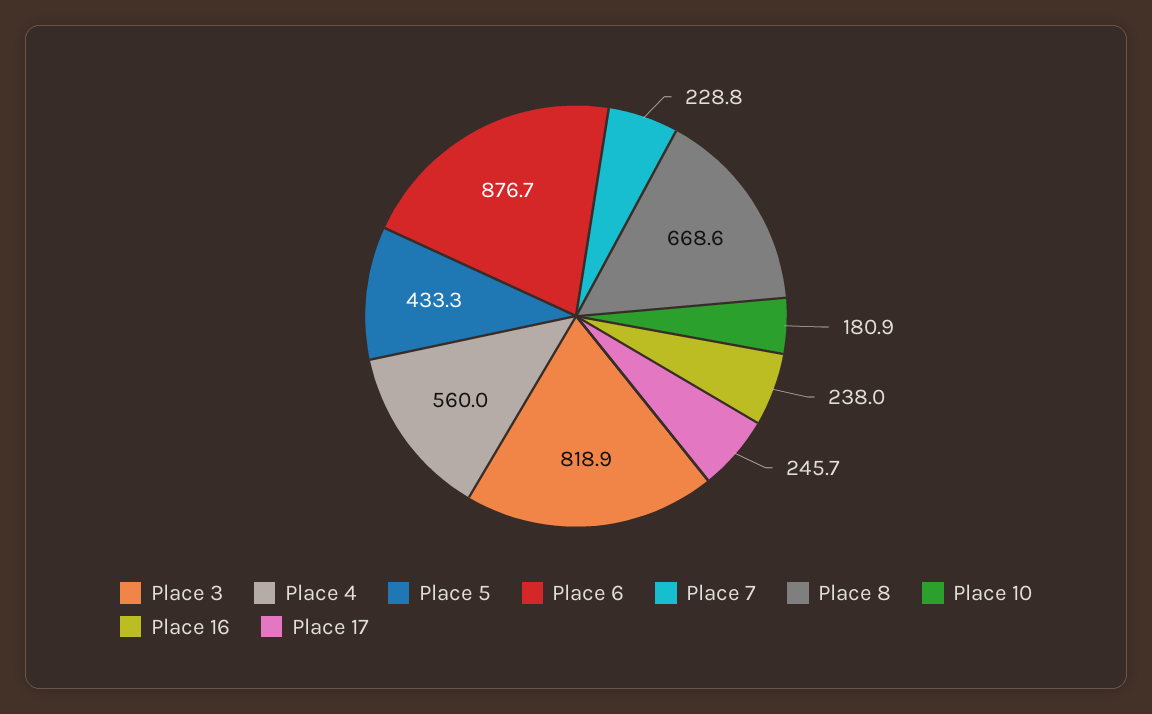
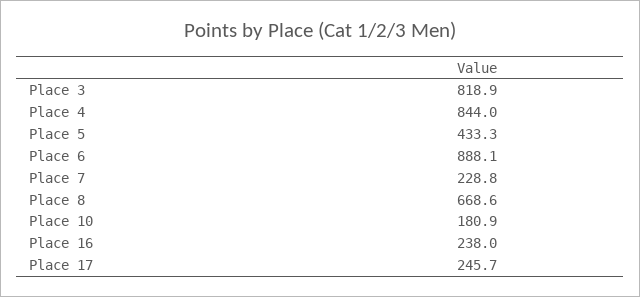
  {
    "Place 3": 818.9,
-   "Place 4": 560,
+   "Place 4": 844,
    "Place 5": 433.3,
-   "Place 6": 876.7,
+   "Place 6": 888.1,
    "Place 7": 228.8,
    "Place 8": 668.6,
    "Place 10": 180.9,
    "Place 16": 238,
    "Place 17": 245.7
  }

